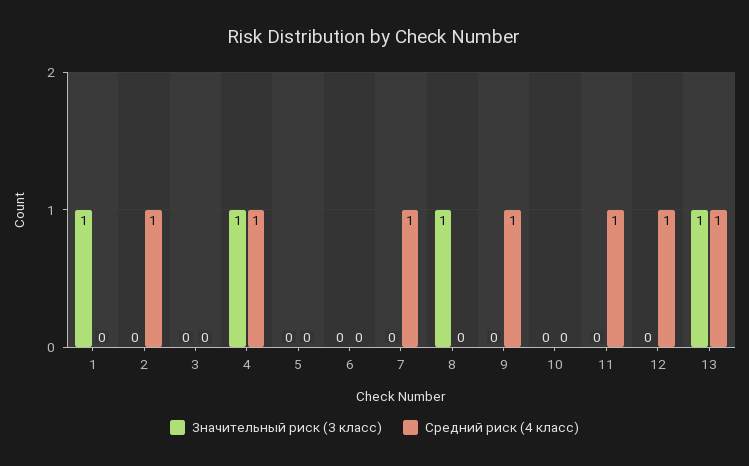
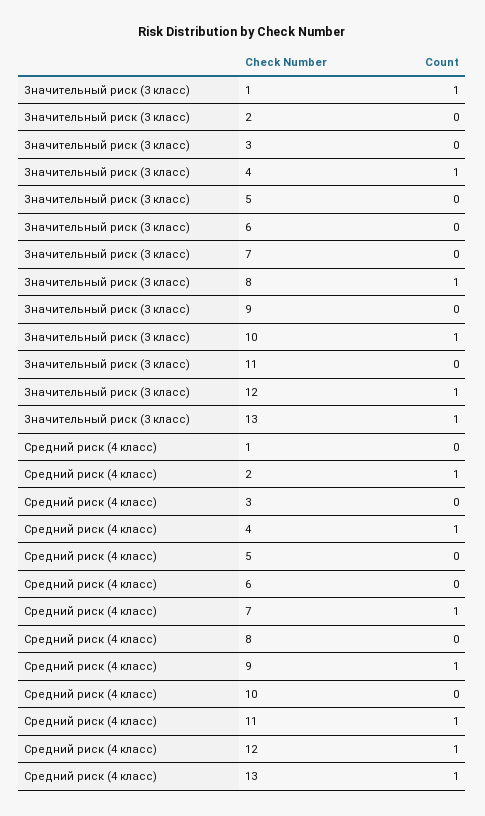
  {
    "Значительный риск (3 класс)": {
      "1": 1,
      "2": 0,
      "3": 0,
      "4": 1,
      "5": 0,
      "6": 0,
      "7": 0,
      "8": 1,
      "9": 0,
-     "10": 0,
+     "10": 1,
      "11": 0,
-     "12": 0,
+     "12": 1,
      "13": 1
    },
    "Средний риск (4 класс)": {
      "1": 0,
      "2": 1,
      "3": 0,
      "4": 1,
      "5": 0,
      "6": 0,
      "7": 1,
      "8": 0,
      "9": 1,
      "10": 0,
      "11": 1,
      "12": 1,
      "13": 1
    }
  }

